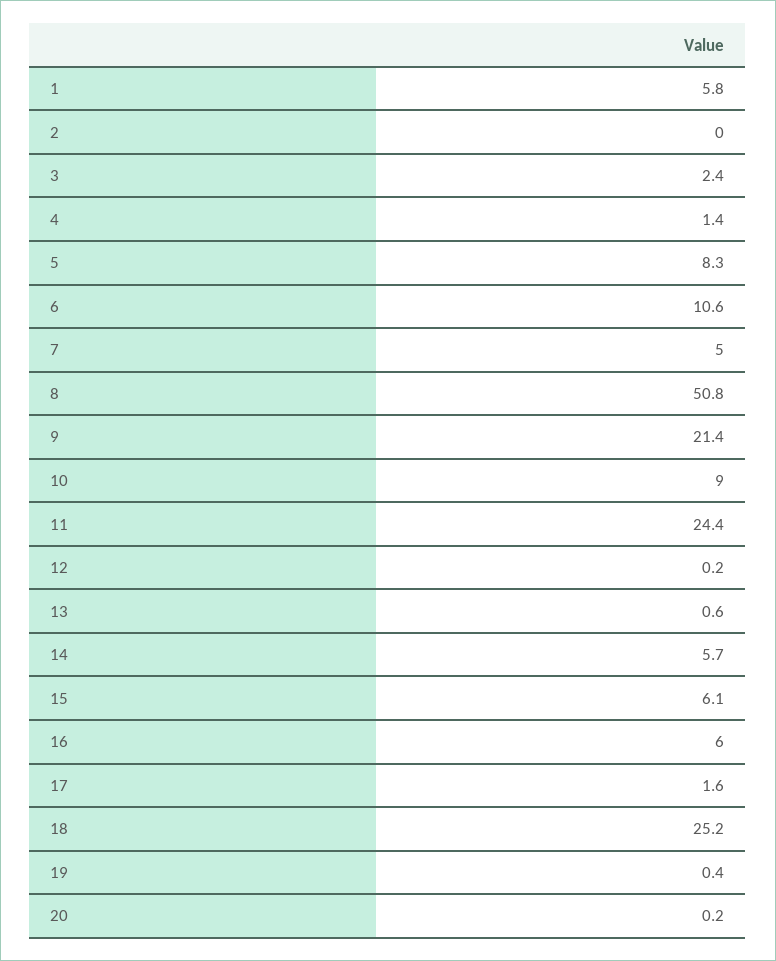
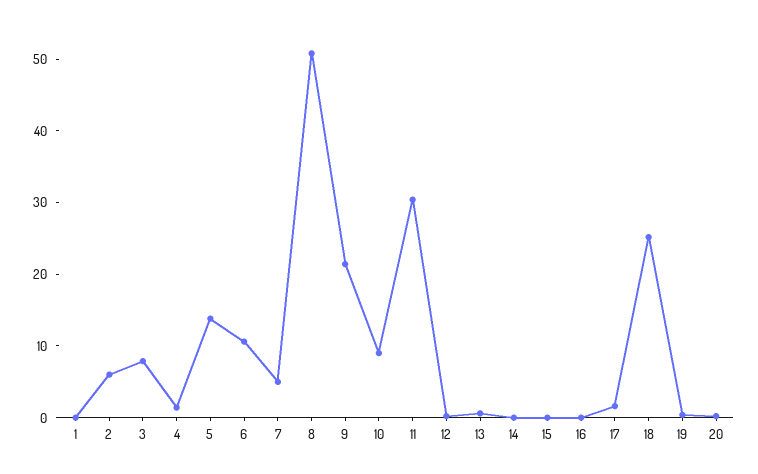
  {
-   "1": 5.8,
+   "1": 0,
-   "2": 0,
+   "2": 6,
-   "3": 2.4,
+   "3": 8,
    "4": 1.4,
-   "5": 8.3,
+   "5": 14,
    "6": 10.6,
    "7": 5,
    "8": 50.8,
    "9": 21.4,
    "10": 9,
-   "11": 24.4,
+   "11": 30,
    "12": 0.2,
    "13": 0.6,
-   "14": 5.7,
+   "14": 0,
-   "15": 6.1,
+   "15": 0,
-   "16": 6,
+   "16": 0,
    "17": 1.6,
    "18": 25.2,
    "19": 0.4,
    "20": 0.2
  }

